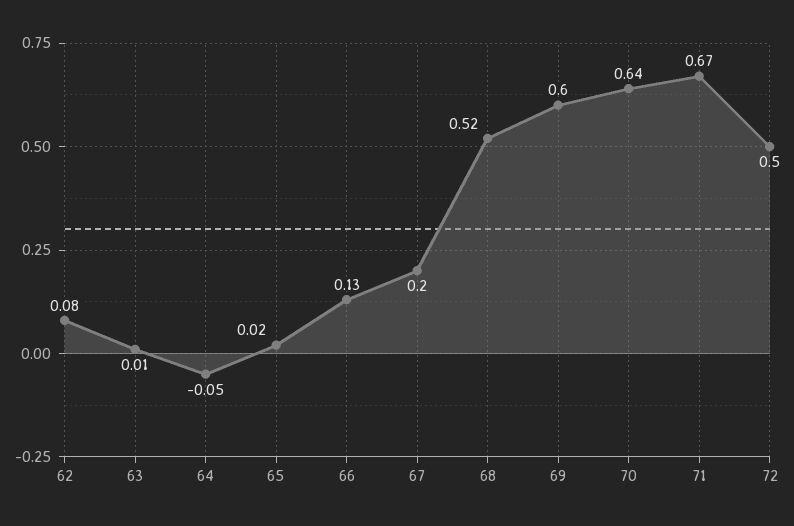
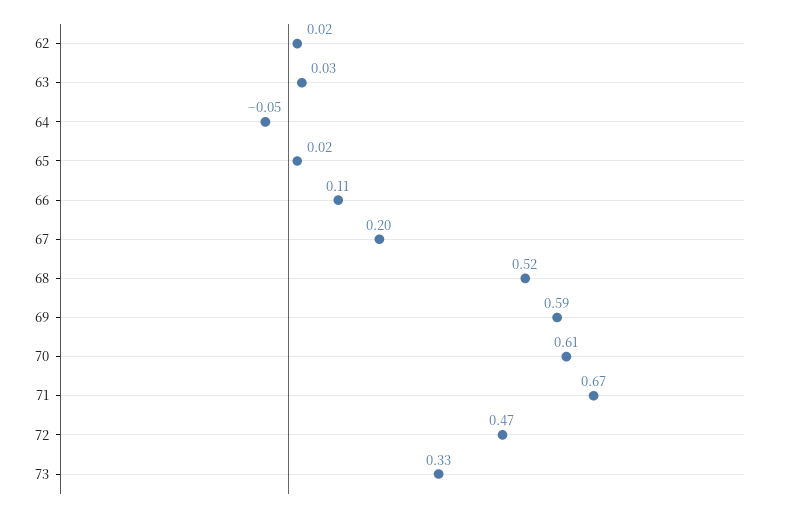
  {
-   "62": 0.08,
+   "62": 0.02,
-   "63": 0.01,
+   "63": 0.03,
    "64": -0.05,
    "65": 0.02,
-   "66": 0.13,
+   "66": 0.11,
    "67": 0.2,
    "68": 0.52,
-   "69": 0.6,
+   "69": 0.59,
-   "70": 0.64,
+   "70": 0.61,
    "71": 0.67,
-   "72": 0.5
+   "72": 0.47,
+   "73": 0.33
  }

